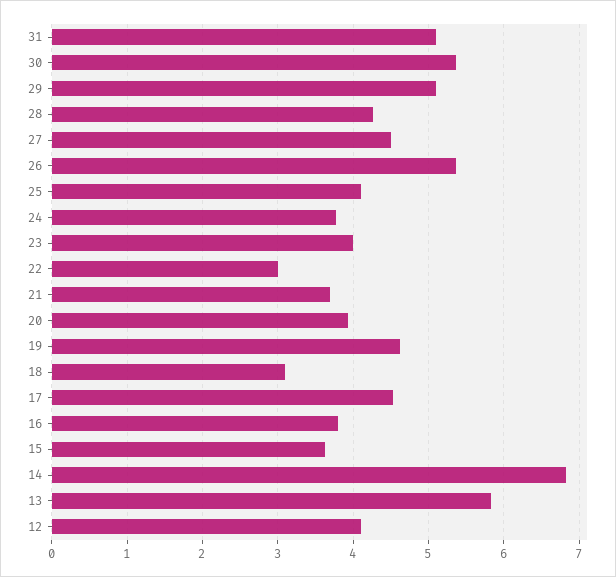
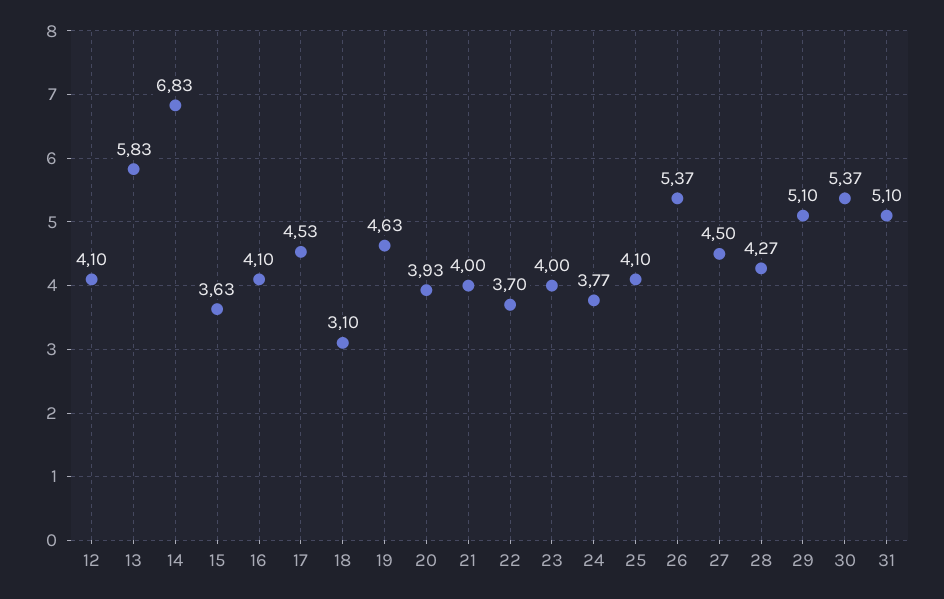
  {
    "31": 5.1,
    "30": 5.37,
    "29": 5.1,
    "28": 4.27,
    "27": 4.5,
    "26": 5.37,
    "25": 4.1,
    "24": 3.77,
    "23": 4,
-   "22": 3,
+   "22": 3.7,
-   "21": 3.7,
+   "21": 4,
    "20": 3.93,
    "19": 4.63,
    "18": 3.1,
    "17": 4.53,
-   "16": 3.8,
+   "16": 4.1,
    "15": 3.63,
    "14": 6.83,
    "13": 5.83,
    "12": 4.1
  }

